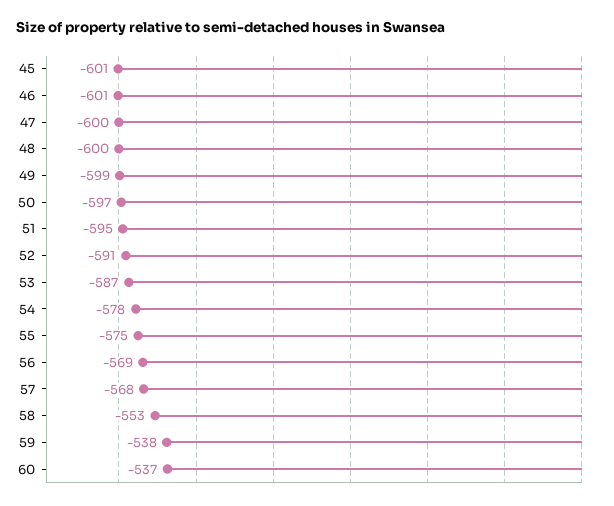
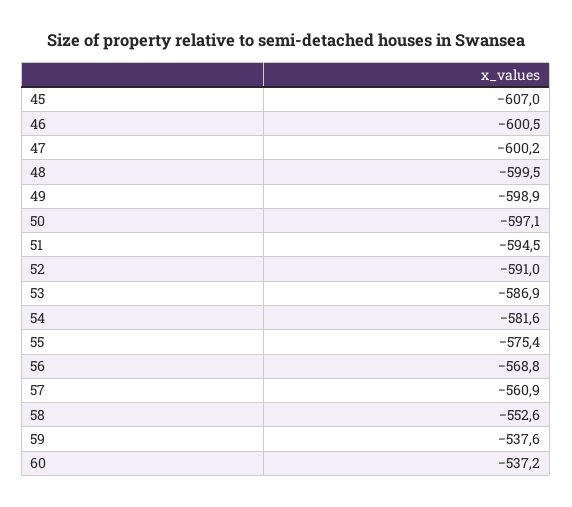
  {
-   "45": -601,
+   "45": -607,
    "46": -600.5,
    "47": -600.2,
    "48": -599.5,
    "49": -598.9,
    "50": -597.1,
    "51": -594.5,
    "52": -591,
    "53": -586.9,
-   "54": -578,
+   "54": -581.6,
    "55": -575.4,
    "56": -568.8,
-   "57": -568,
+   "57": -560.9,
    "58": -552.6,
    "59": -537.6,
    "60": -537.2
  }

